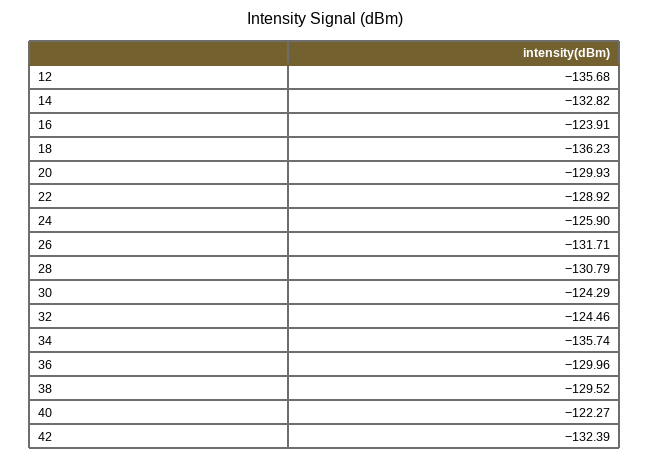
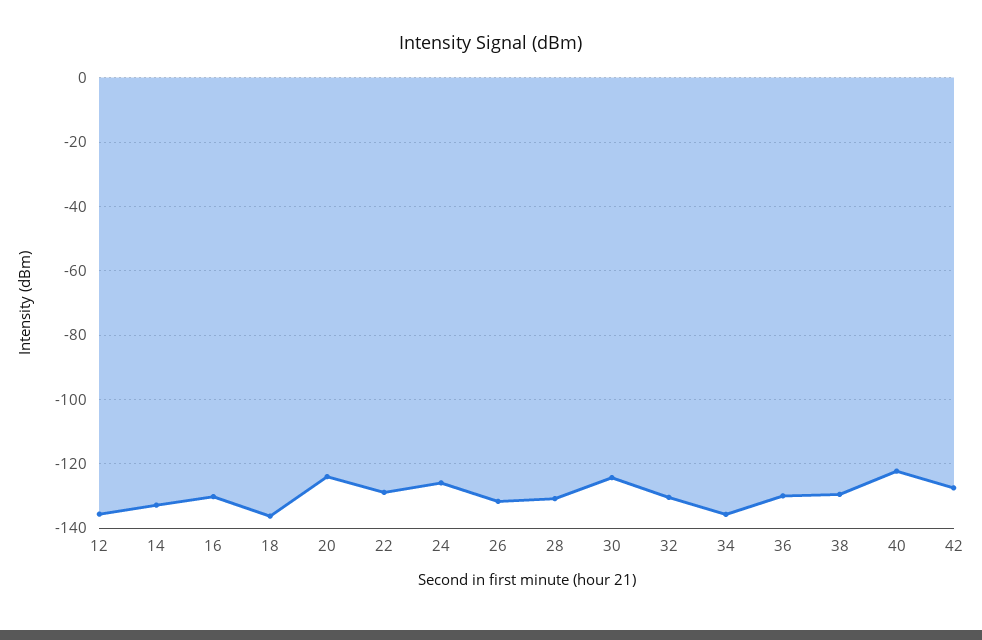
  {
    "12": -135.68,
    "14": -132.82,
-   "16": -123.91,
+   "16": -130,
    "18": -136.23,
-   "20": -129.93,
+   "20": -124,
    "22": -128.92,
    "24": -125.9,
    "26": -131.71,
    "28": -130.79,
    "30": -124.29,
-   "32": -124.46,
+   "32": -130,
    "34": -135.74,
    "36": -129.96,
    "38": -129.52,
    "40": -122.27,
-   "42": -132.39
+   "42": -128
  }

